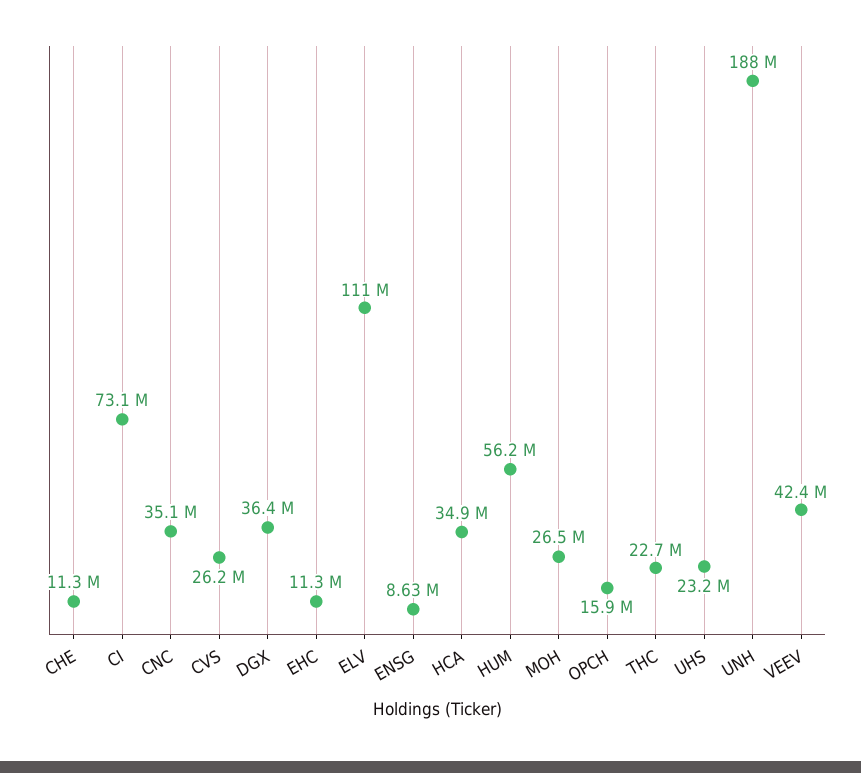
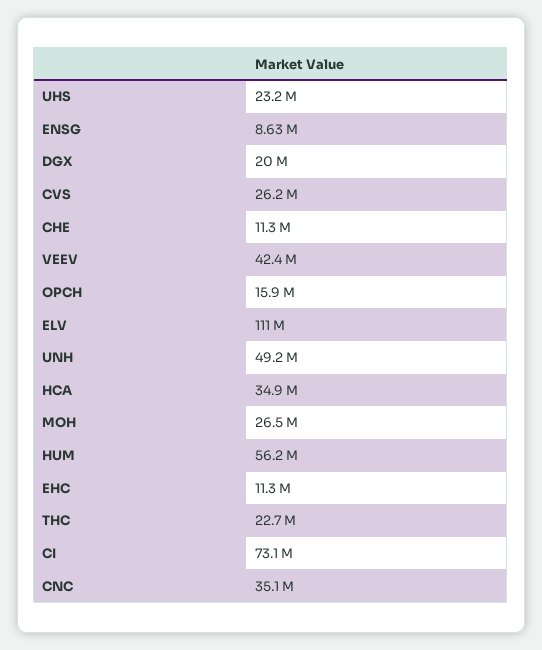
  {
    "CHE": 11300000,
    "CI": 73100000,
    "CNC": 35100000,
    "CVS": 26200000,
-   "DGX": 36400000,
+   "DGX": 20000000,
    "EHC": 11300000,
    "ELV": 111000000,
    "ENSG": 8630000,
    "HCA": 34900000,
    "HUM": 56200000,
    "MOH": 26500000,
    "OPCH": 15900000,
    "THC": 22700000,
    "UHS": 23200000,
-   "UNH": 188000000,
+   "UNH": 49200000,
    "VEEV": 42400000
  }

